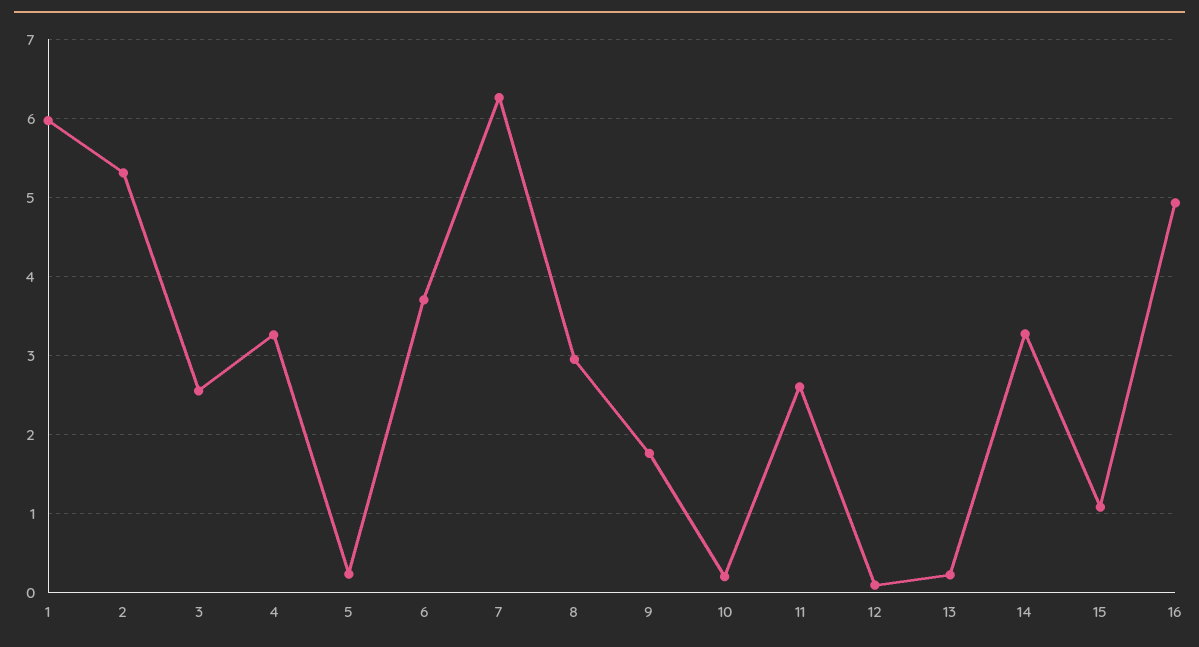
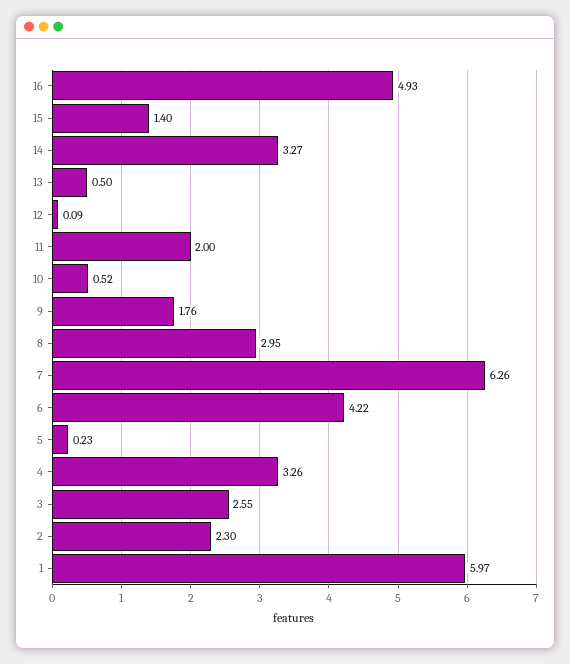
  {
    "1": 5.97,
-   "2": 5.3,
+   "2": 2.3,
    "3": 2.55,
    "4": 3.26,
    "5": 0.23,
-   "6": 3.7,
+   "6": 4.22,
    "7": 6.26,
    "8": 2.95,
    "9": 1.76,
-   "10": 0.2,
+   "10": 0.52,
-   "11": 2.6,
+   "11": 2,
    "12": 0.09,
-   "13": 0.2,
+   "13": 0.5,
    "14": 3.27,
-   "15": 1.1,
+   "15": 1.4,
    "16": 4.93
  }

